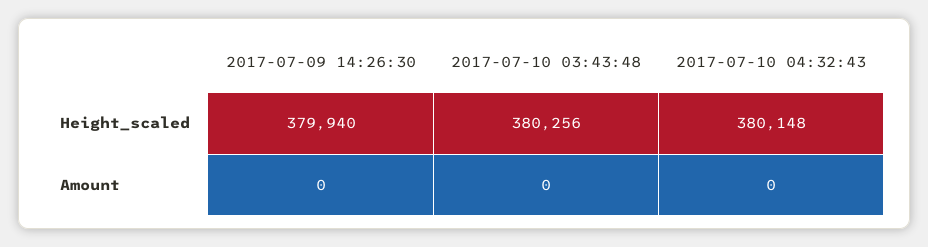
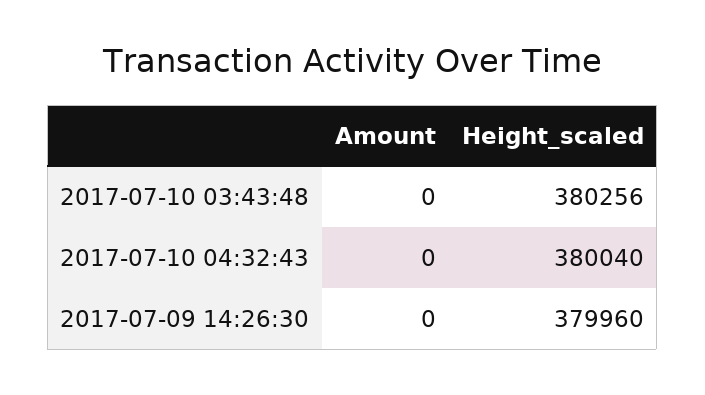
  {
    "2017-07-09 14:26:30": {
-     "Height_scaled": 379940,
+     "Height_scaled": 379960,
      "Amount": 0
    },
    "2017-07-10 03:43:48": {
      "Height_scaled": 380256,
      "Amount": 0
    },
    "2017-07-10 04:32:43": {
-     "Height_scaled": 380148,
+     "Height_scaled": 380040,
      "Amount": 0
    }
  }

